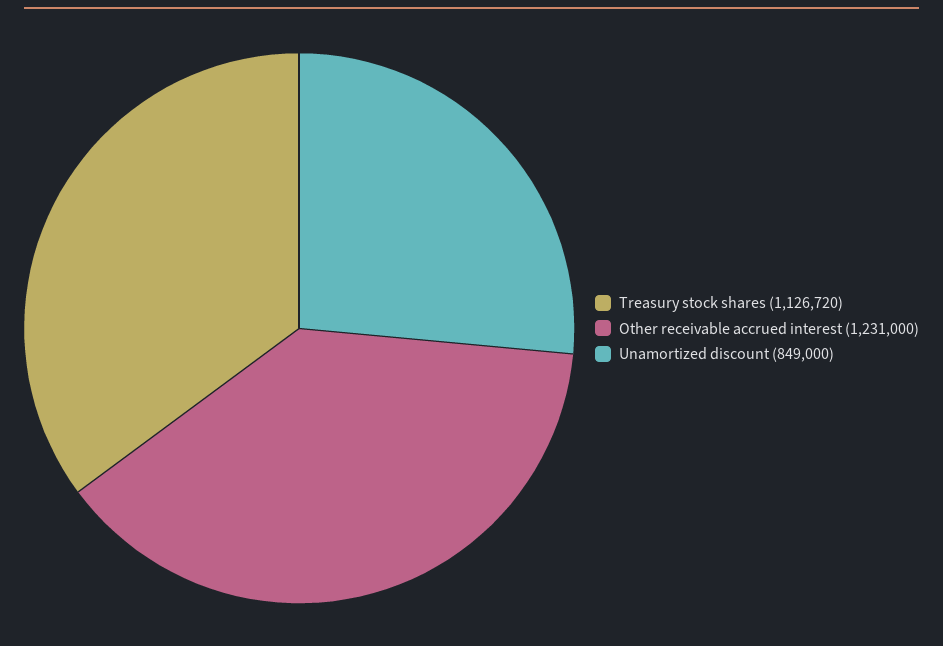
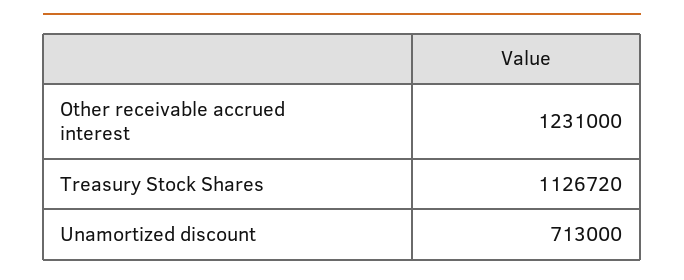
  {
    "Treasury stock shares": 1126720,
    "Other receivable accrued interest": 1231000,
-   "Unamortized discount": 849000
+   "Unamortized discount": 713000
  }

